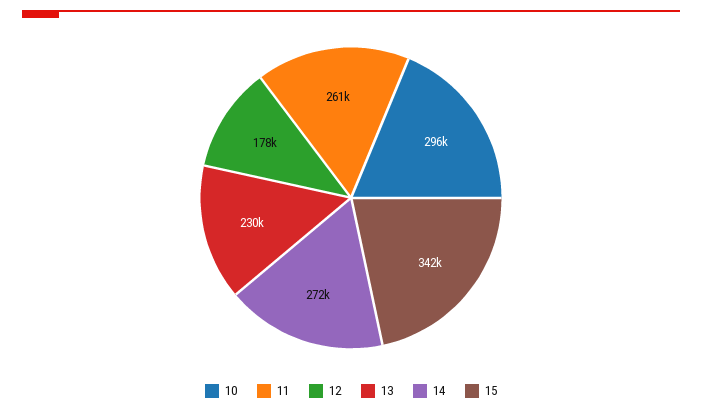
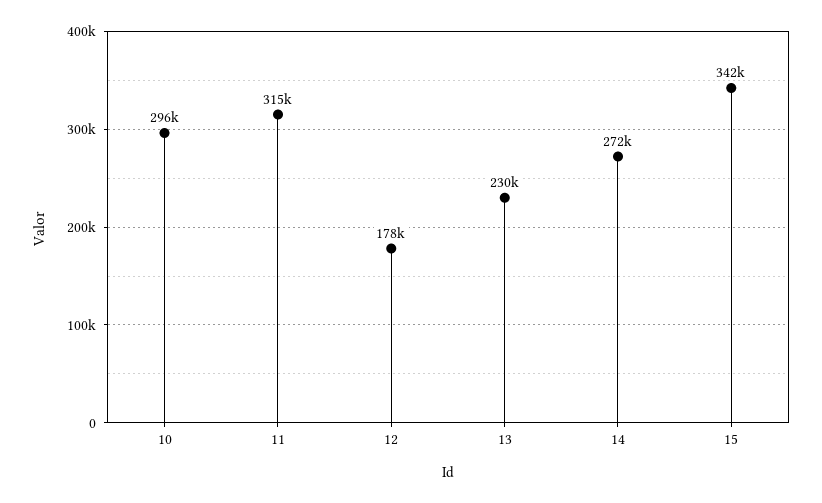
  {
    "10": 296000,
-   "11": 261000,
+   "11": 315000,
    "12": 178000,
    "13": 230000,
    "14": 272000,
    "15": 342000
  }

